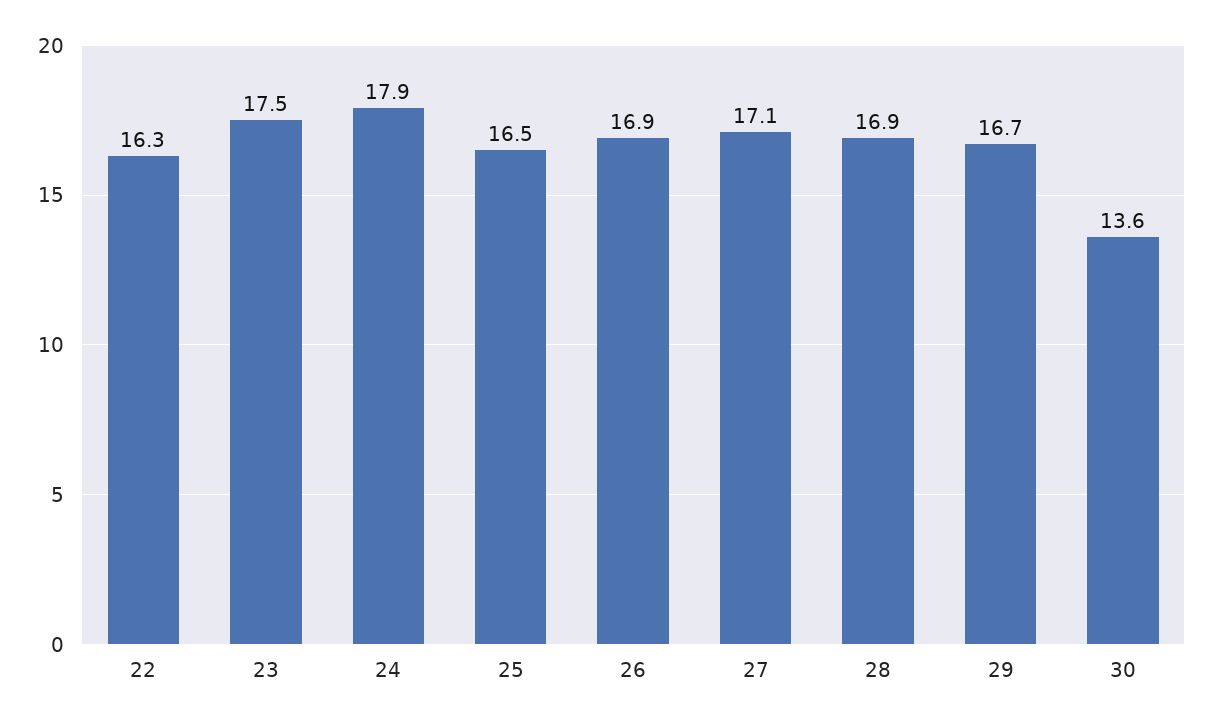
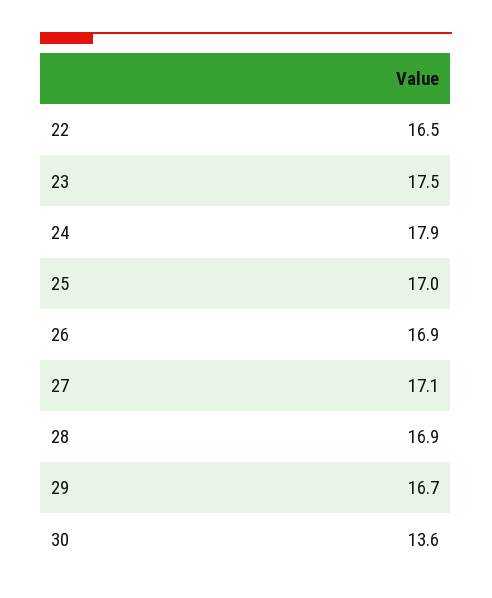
  {
-   "22": 16.3,
+   "22": 16.5,
    "23": 17.5,
    "24": 17.9,
-   "25": 16.5,
+   "25": 17,
    "26": 16.9,
    "27": 17.1,
    "28": 16.9,
    "29": 16.7,
    "30": 13.6
  }

